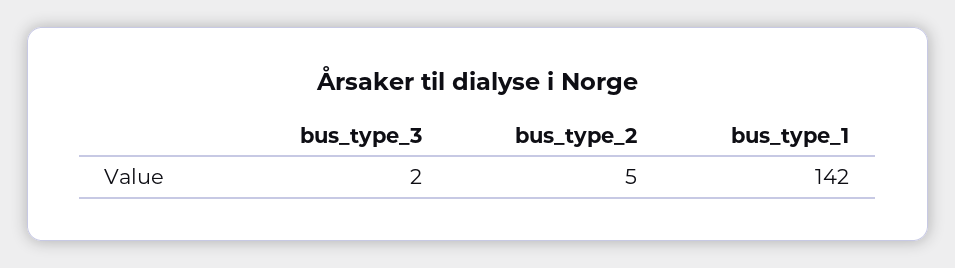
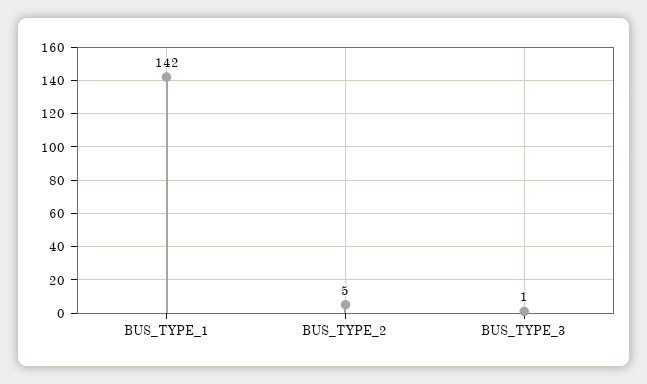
  {
-   "bus_type_3": 2,
+   "bus_type_3": 1,
    "bus_type_2": 5,
    "bus_type_1": 142
  }

